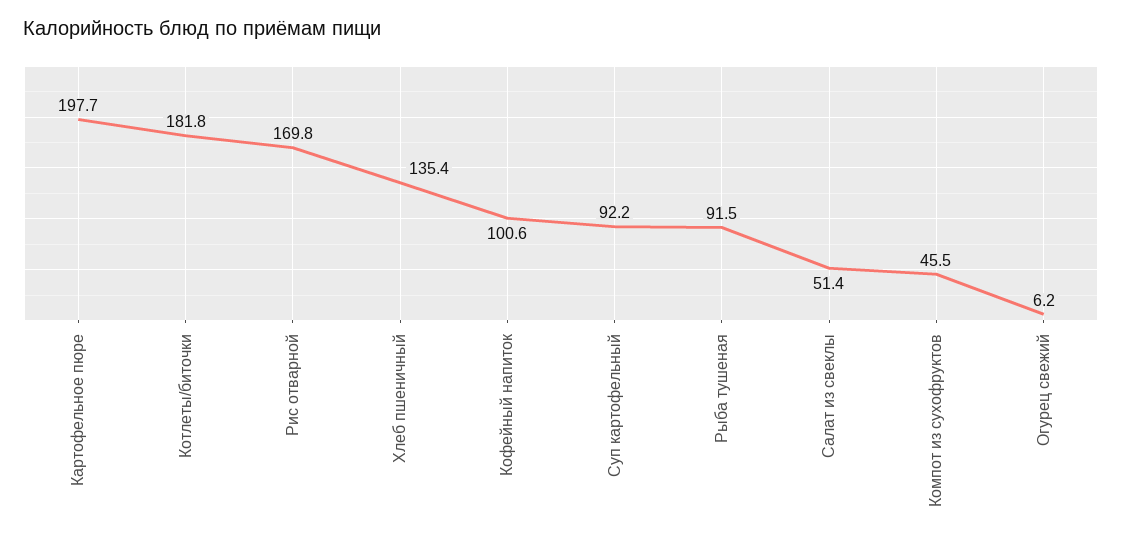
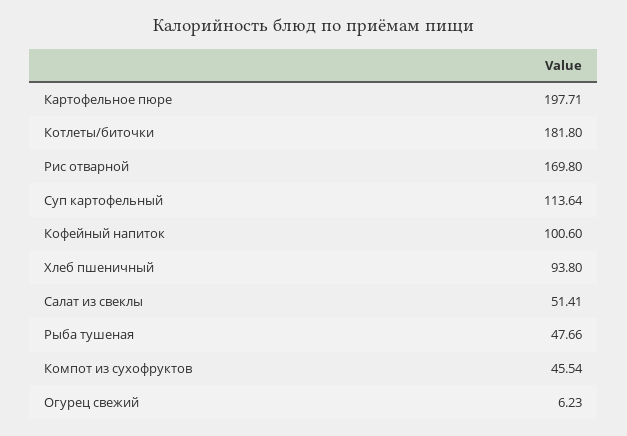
  {
    "Картофельное пюре": 197.71,
    "Котлеты/биточки": 181.8,
    "Рис отварной": 169.8,
-   "Хлеб пшеничный": 135.4,
+   "Хлеб пшеничный": 93.8,
    "Кофейный напиток": 100.6,
-   "Суп картофельный": 92.2,
+   "Суп картофельный": 113.64,
-   "Рыба тушеная": 91.5,
+   "Рыба тушеная": 47.66,
    "Салат из свеклы": 51.41,
    "Компот из сухофруктов": 45.54,
    "Огурец свежий": 6.23
  }

